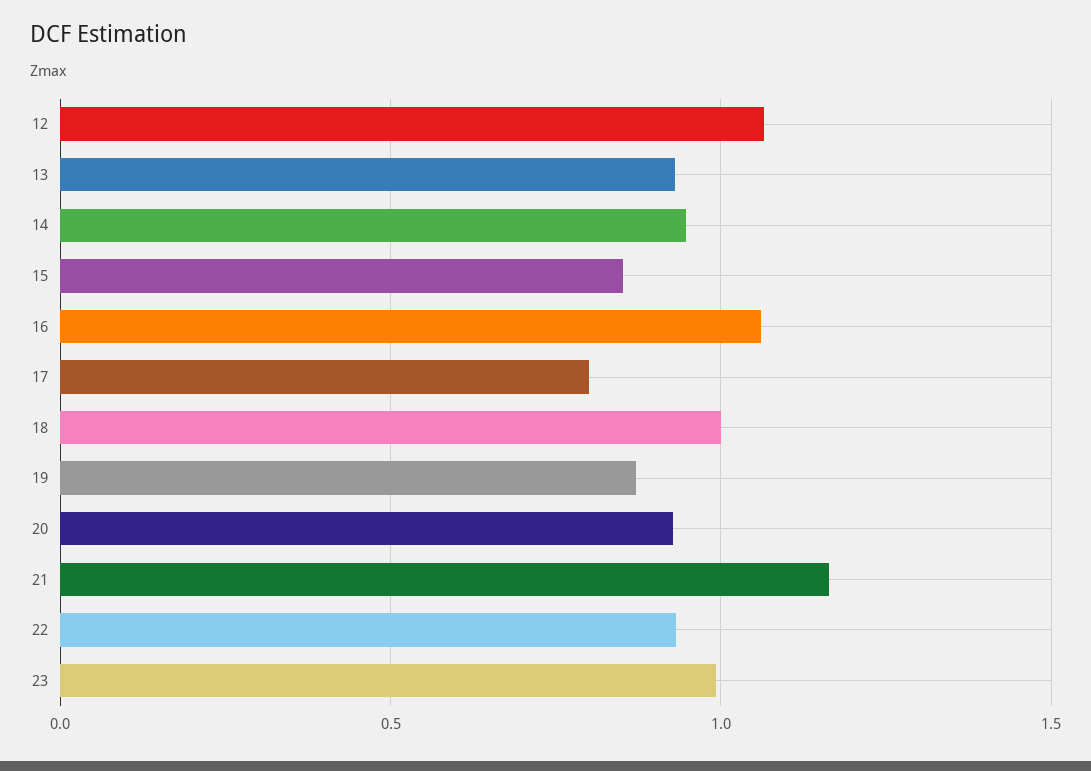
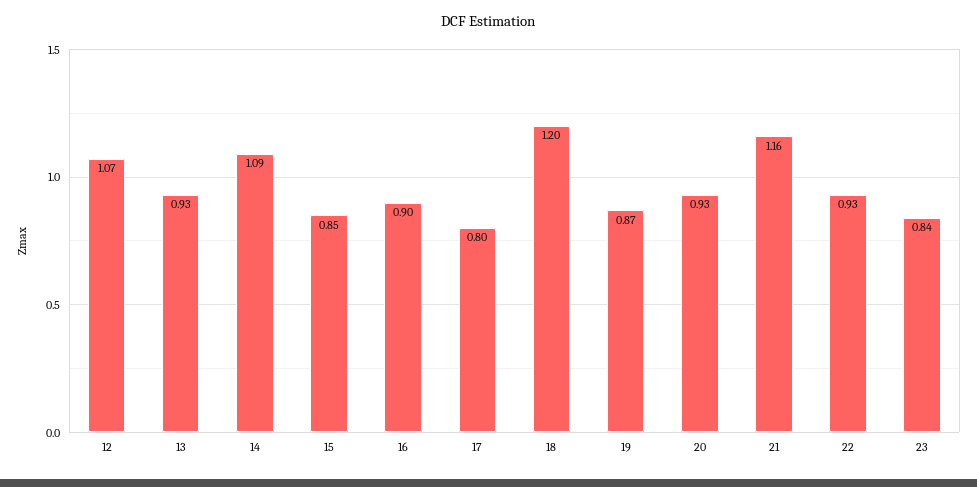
  {
    "12": 1.07,
    "13": 0.93,
-   "14": 0.95,
+   "14": 1.09,
    "15": 0.85,
-   "16": 1.05,
+   "16": 0.9,
    "17": 0.8,
-   "18": 1,
+   "18": 1.2,
    "19": 0.87,
    "20": 0.93,
    "21": 1.16,
    "22": 0.93,
-   "23": 1
+   "23": 0.84
  }

